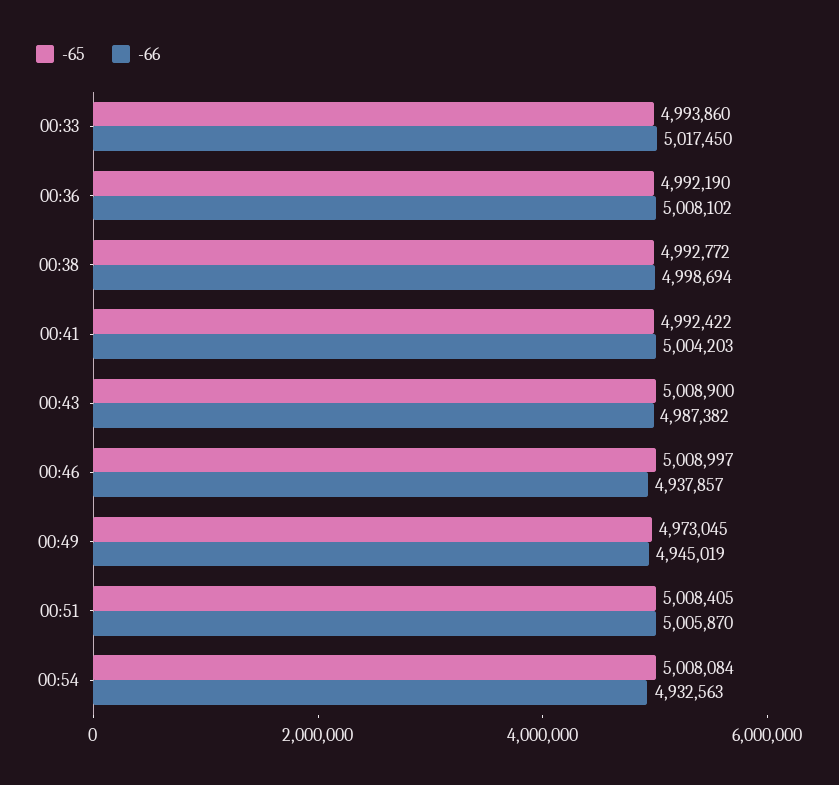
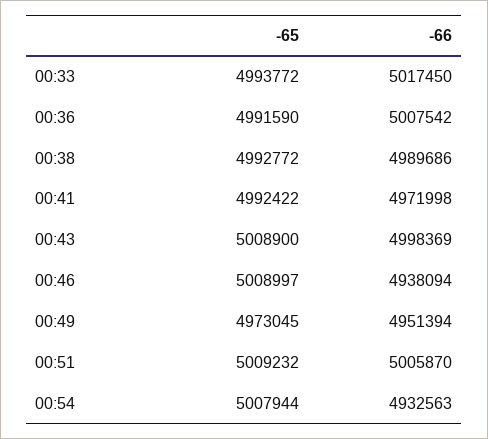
  {
    "-65": {
-     "00:33": 4993860,
+     "00:33": 4993772,
-     "00:36": 4992190,
+     "00:36": 4991590,
      "00:38": 4992772,
      "00:41": 4992422,
      "00:43": 5008900,
      "00:46": 5008997,
      "00:49": 4973045,
-     "00:51": 5008405,
+     "00:51": 5009232,
-     "00:54": 5008084
+     "00:54": 5007944
    },
    "-66": {
      "00:33": 5017450,
-     "00:36": 5008102,
+     "00:36": 5007542,
-     "00:38": 4998694,
+     "00:38": 4989686,
-     "00:41": 5004203,
+     "00:41": 4971998,
-     "00:43": 4987382,
+     "00:43": 4998369,
-     "00:46": 4937857,
+     "00:46": 4938094,
-     "00:49": 4945019,
+     "00:49": 4951394,
      "00:51": 5005870,
      "00:54": 4932563
    }
  }

